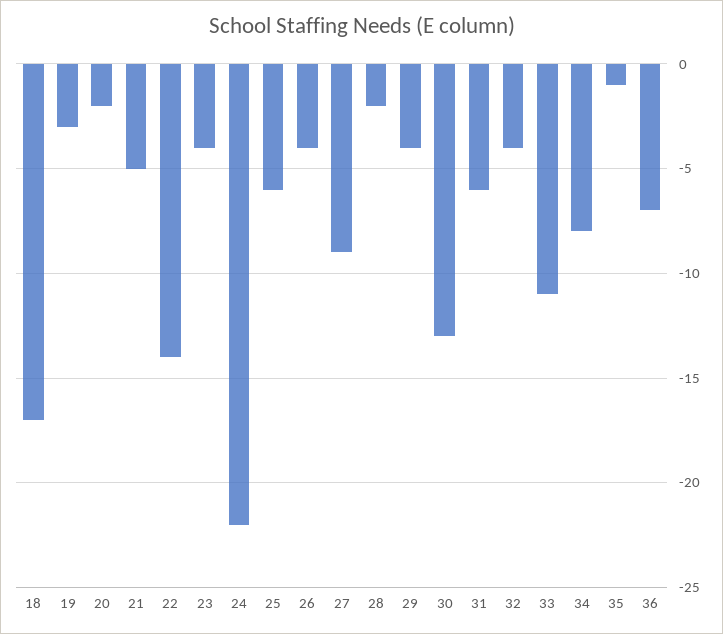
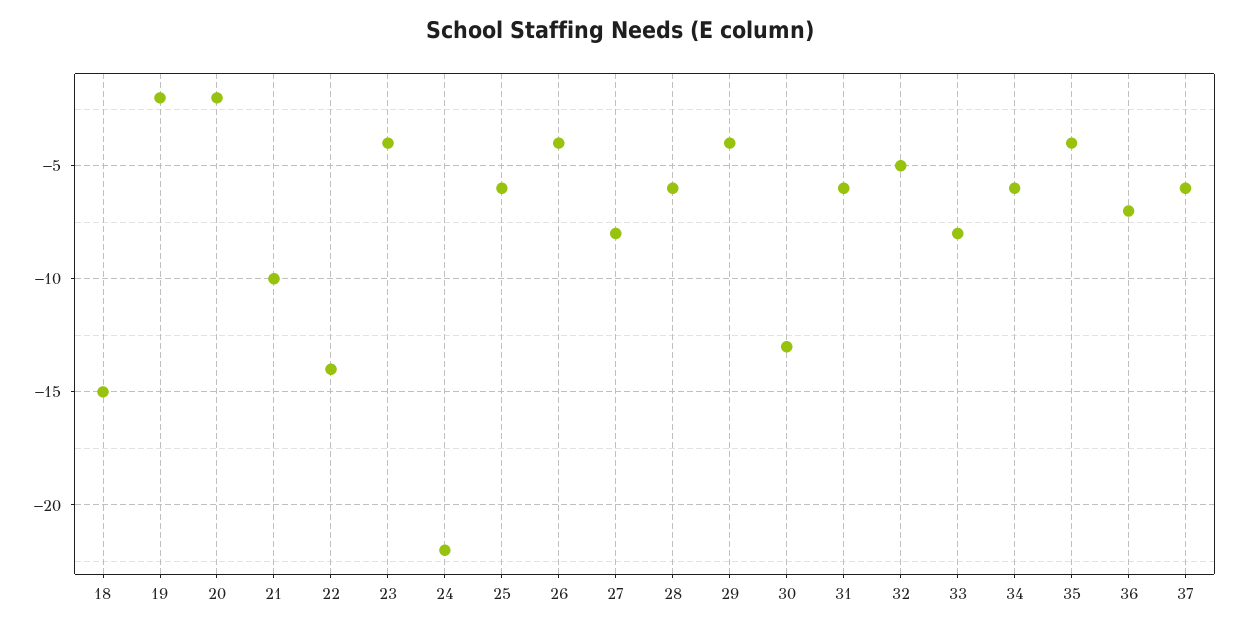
  {
-   "18": -17,
+   "18": -15,
-   "19": -3,
+   "19": -2,
    "20": -2,
-   "21": -5,
+   "21": -10,
    "22": -14,
    "23": -4,
    "24": -22,
    "25": -6,
    "26": -4,
-   "27": -9,
+   "27": -8,
-   "28": -2,
+   "28": -6,
    "29": -4,
    "30": -13,
    "31": -6,
-   "32": -4,
+   "32": -5,
-   "33": -11,
+   "33": -8,
-   "34": -8,
+   "34": -6,
-   "35": -1,
+   "35": -4,
-   "36": -7
+   "36": -7,
+   "37": -6
  }

